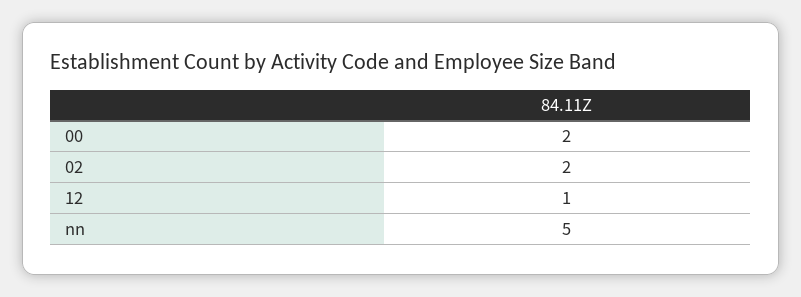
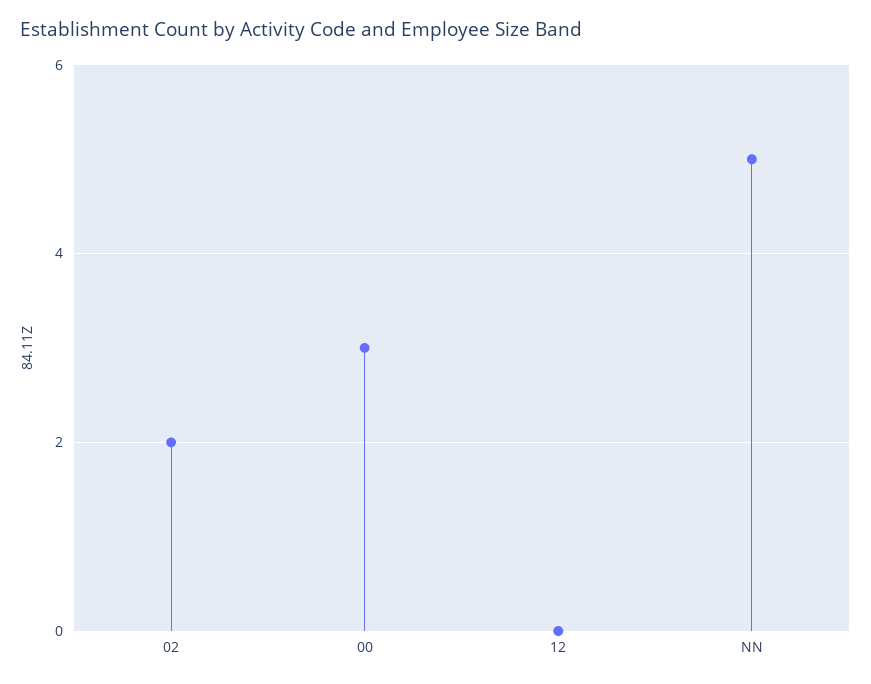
  {
-   "00": 2,
+   "00": 3,
    "02": 2,
-   "12": 1,
+   "12": 0,
    "nn": 5
  }

